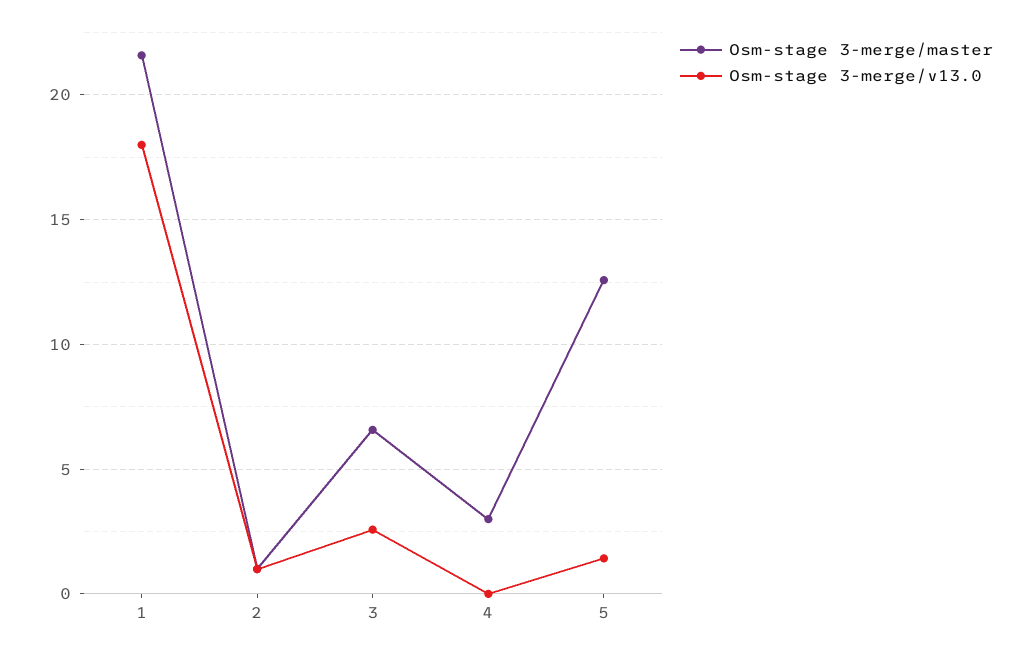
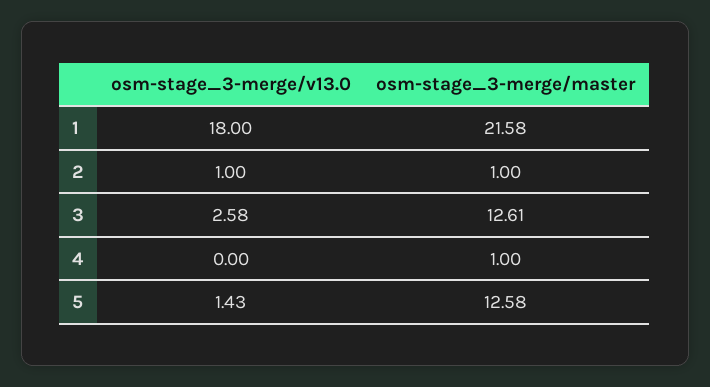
  {
    "Osm-stage 3-merge/master": {
      "1": 21.58,
      "2": 1,
-     "3": 6.5,
+     "3": 12.61,
-     "4": 3,
+     "4": 1,
      "5": 12.58
    },
    "Osm-stage 3-merge/v13.0": {
      "1": 18,
      "2": 1,
      "3": 2.58,
      "4": 0,
      "5": 1.43
    }
  }

